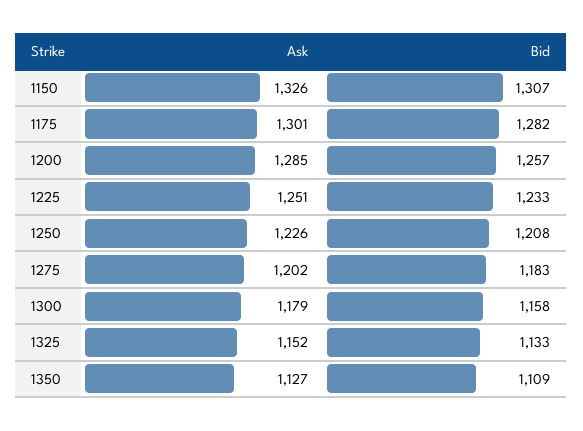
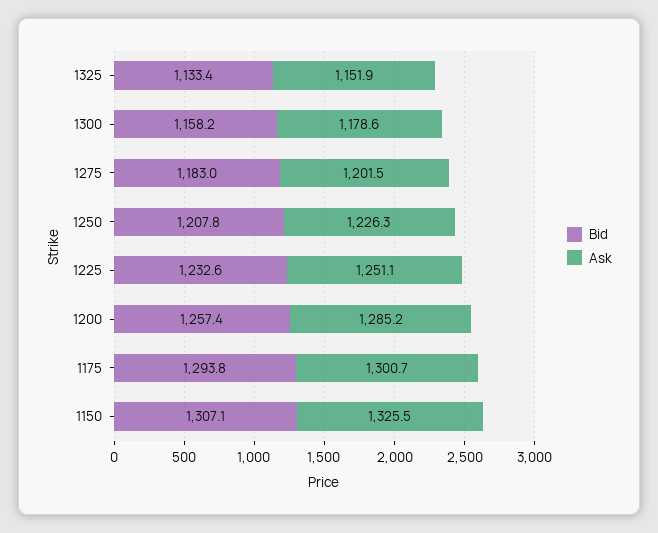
  {
    "Ask": {
      "1150": 1325.5,
      "1175": 1300.7,
      "1200": 1285.2,
      "1225": 1251.1,
      "1250": 1226.3,
      "1275": 1201.5,
      "1300": 1178.6,
-     "1325": 1151.9,
+     "1325": 1151.9
-     "1350": 1127
    },
    "Bid": {
      "1150": 1307.1,
-     "1175": 1282,
+     "1175": 1293.8,
      "1200": 1257.4,
      "1225": 1232.6,
      "1250": 1207.8,
      "1275": 1183,
      "1300": 1158.2,
-     "1325": 1133.4,
+     "1325": 1133.4
-     "1350": 1109
    }
  }

